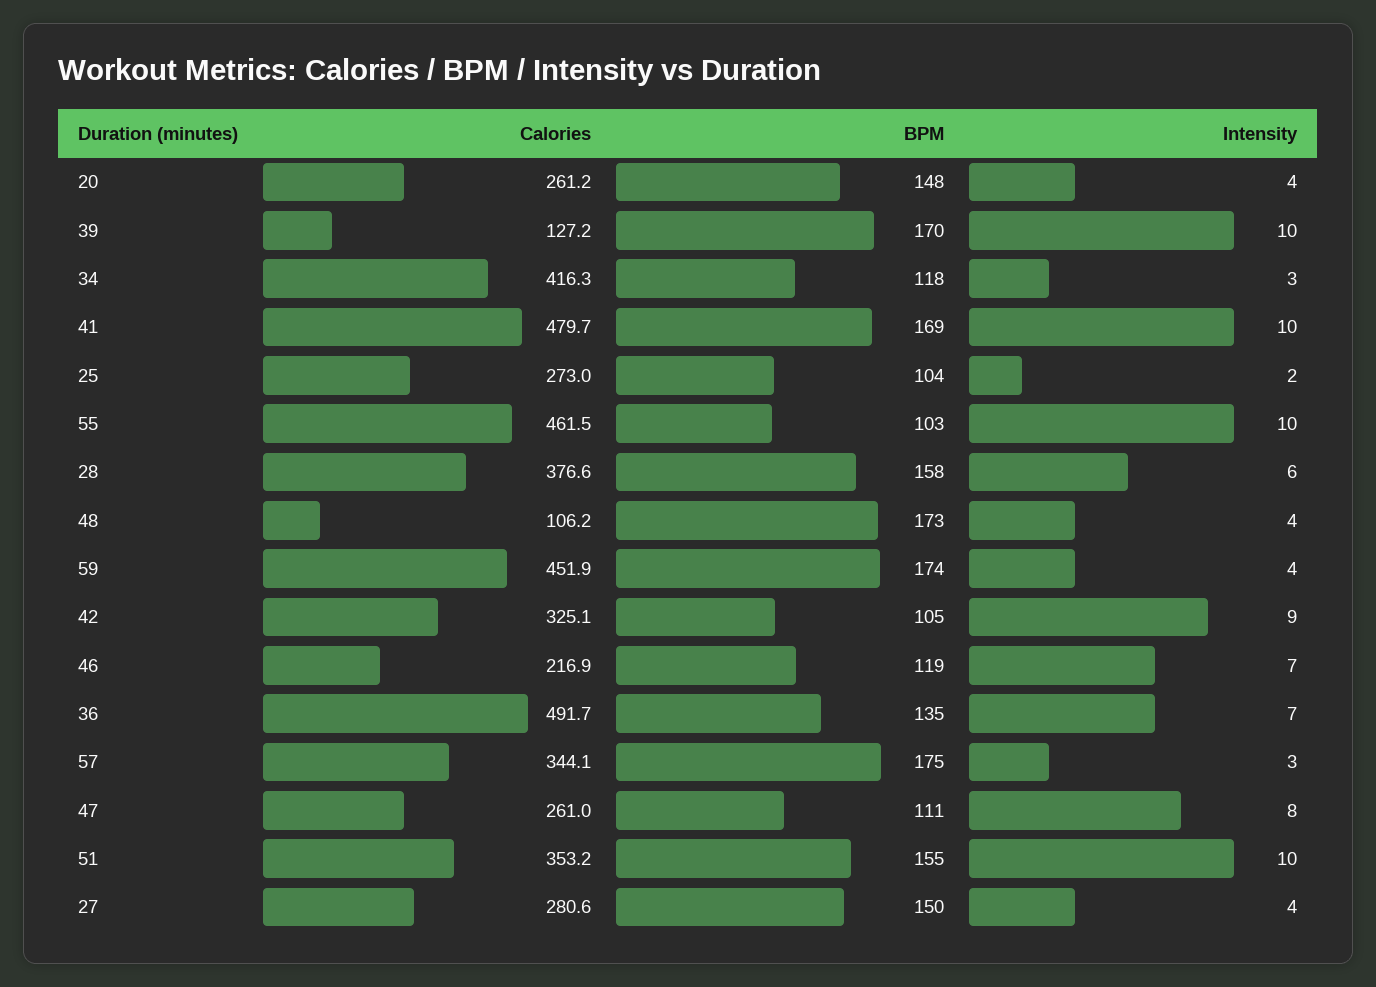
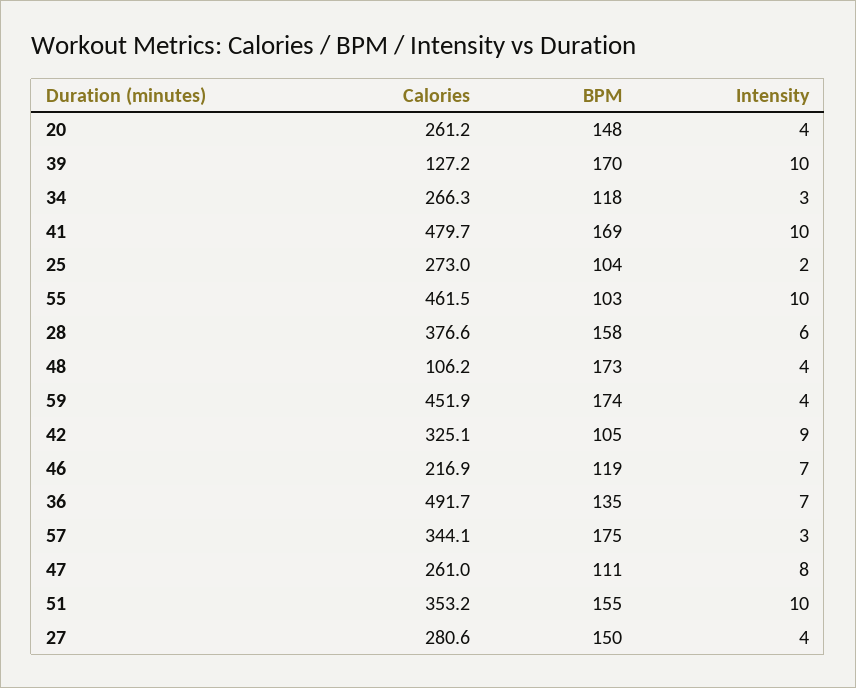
  {
    "Calories": {
      "20": 261.2,
      "39": 127.2,
-     "34": 416.3,
+     "34": 266.3,
      "41": 479.7,
      "25": 273,
      "55": 461.5,
      "28": 376.6,
      "48": 106.2,
      "59": 451.9,
      "42": 325.1,
      "46": 216.9,
      "36": 491.7,
      "57": 344.1,
      "47": 261,
      "51": 353.2,
      "27": 280.6
    },
    "BPM": {
      "20": 148,
      "39": 170,
      "34": 118,
      "41": 169,
      "25": 104,
      "55": 103,
      "28": 158,
      "48": 173,
      "59": 174,
      "42": 105,
      "46": 119,
      "36": 135,
      "57": 175,
      "47": 111,
      "51": 155,
      "27": 150
    },
    "Intensity": {
      "20": 4,
      "39": 10,
      "34": 3,
      "41": 10,
      "25": 2,
      "55": 10,
      "28": 6,
      "48": 4,
      "59": 4,
      "42": 9,
      "46": 7,
      "36": 7,
      "57": 3,
      "47": 8,
      "51": 10,
      "27": 4
    }
  }

